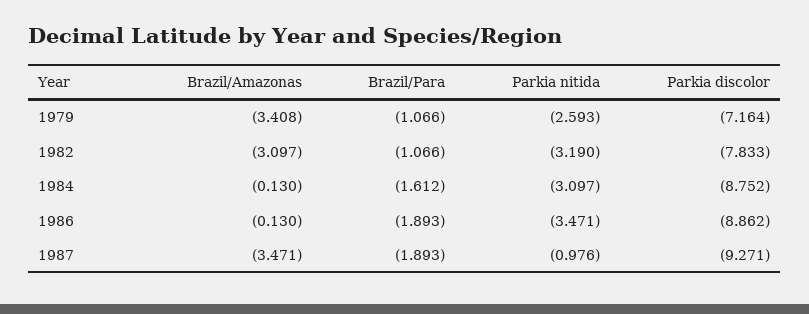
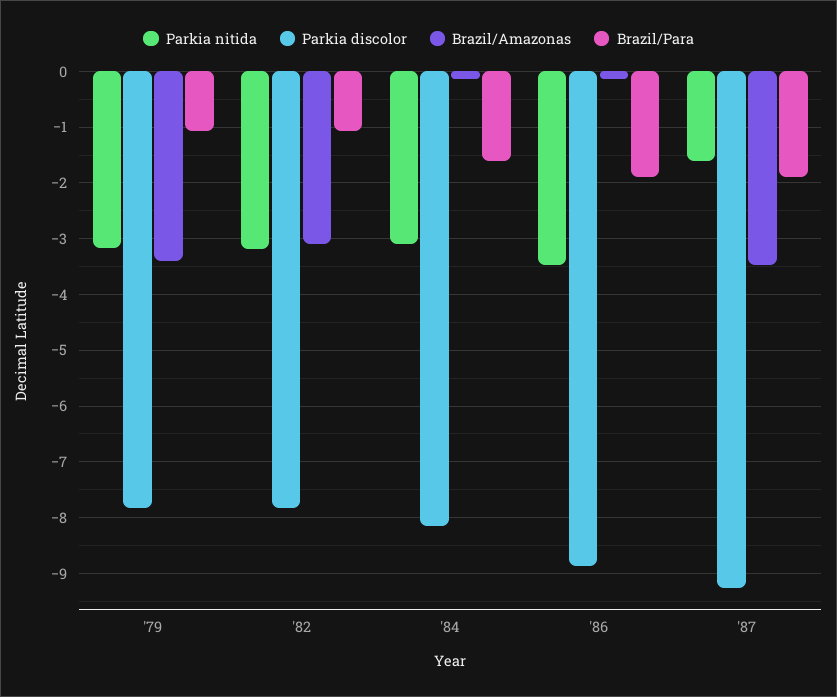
  {
    "Brazil/Amazonas": {
      "1979": -3.408,
      "1982": -3.097,
      "1984": -0.13,
      "1986": -0.13,
      "1987": -3.471
    },
    "Brazil/Para": {
      "1979": -1.066,
      "1982": -1.066,
      "1984": -1.612,
      "1986": -1.893,
      "1987": -1.893
    },
    "Parkia nitida": {
-     "1979": -2.593,
+     "1979": -3.2,
      "1982": -3.19,
      "1984": -3.097,
      "1986": -3.471,
-     "1987": -0.976
+     "1987": -1.6
    },
    "Parkia discolor": {
-     "1979": -7.164,
+     "1979": -7.8,
      "1982": -7.833,
-     "1984": -8.752,
+     "1984": -8.2,
      "1986": -8.862,
      "1987": -9.271
    }
  }

